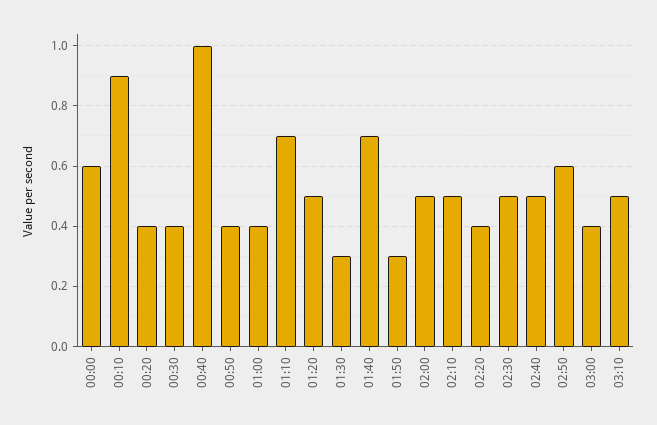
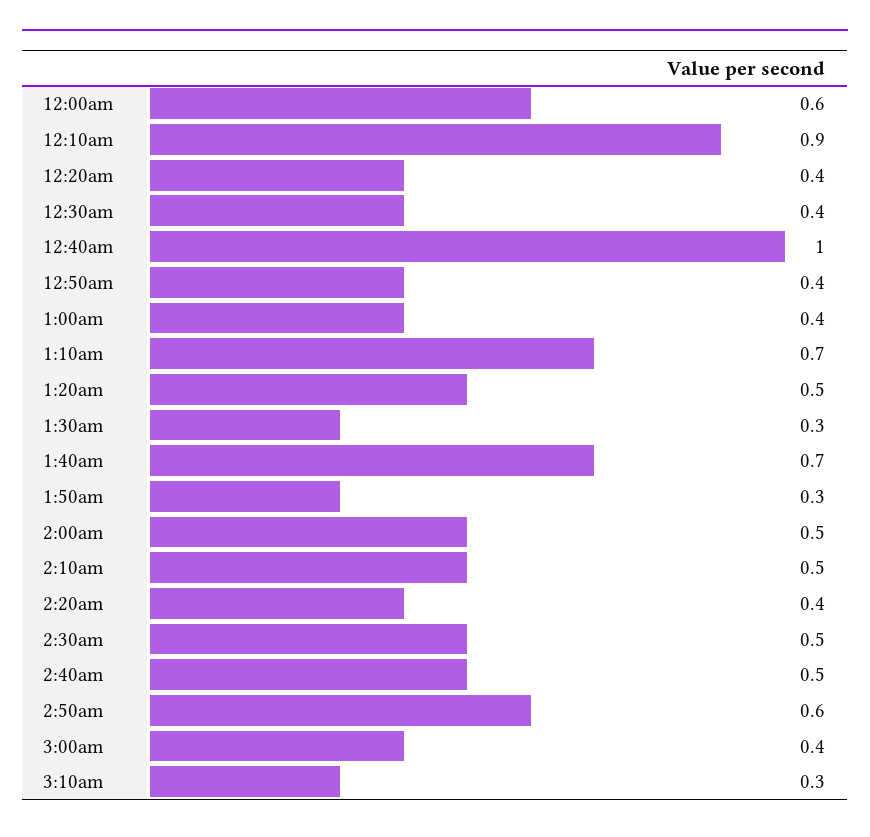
  {
    "00:00": 0.6,
    "00:10": 0.9,
    "00:20": 0.4,
    "00:30": 0.4,
    "00:40": 1,
    "00:50": 0.4,
    "01:00": 0.4,
    "01:10": 0.7,
    "01:20": 0.5,
    "01:30": 0.3,
    "01:40": 0.7,
    "01:50": 0.3,
    "02:00": 0.5,
    "02:10": 0.5,
    "02:20": 0.4,
    "02:30": 0.5,
    "02:40": 0.5,
    "02:50": 0.6,
    "03:00": 0.4,
-   "03:10": 0.5
+   "03:10": 0.3
  }

